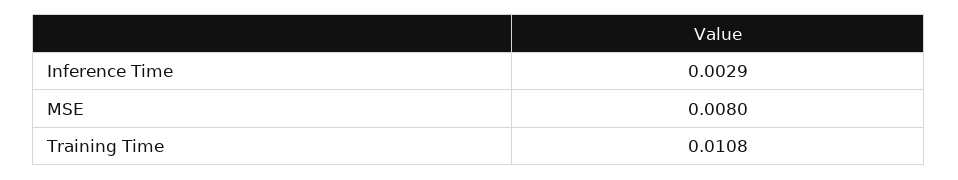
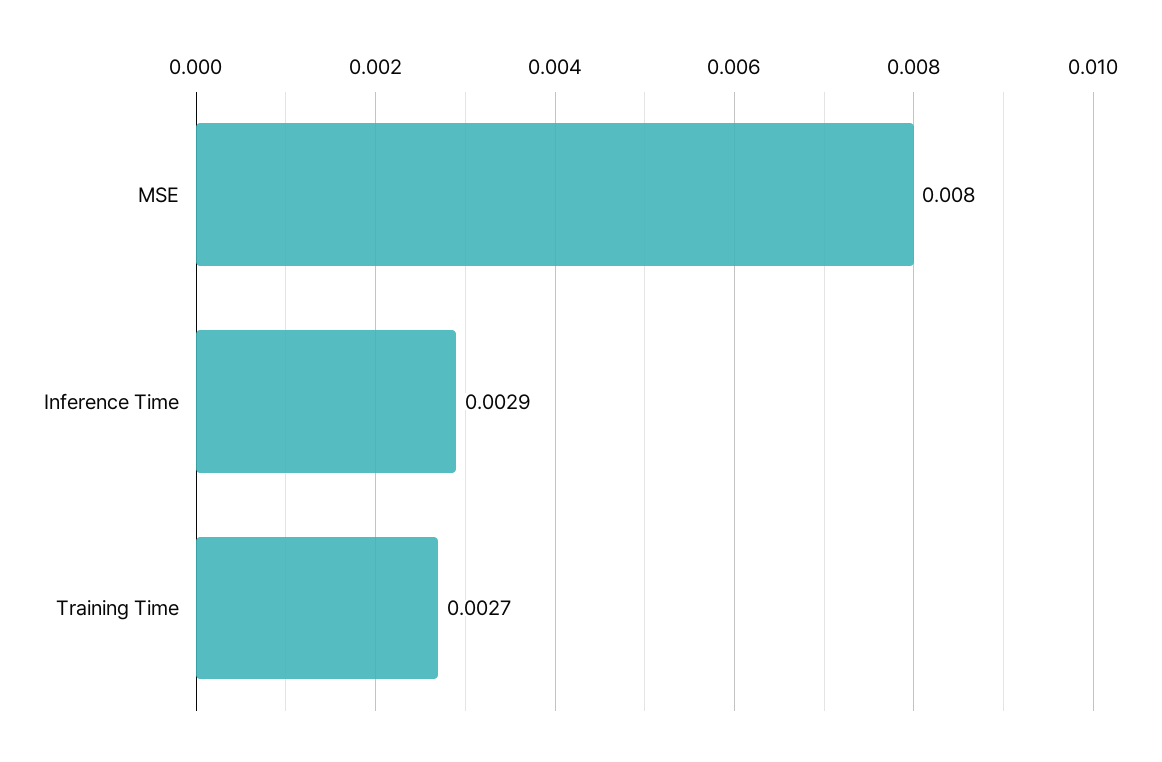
  {
    "Inference Time": 0.0029,
    "MSE": 0.008,
-   "Training Time": 0.0108
+   "Training Time": 0.0027
  }

